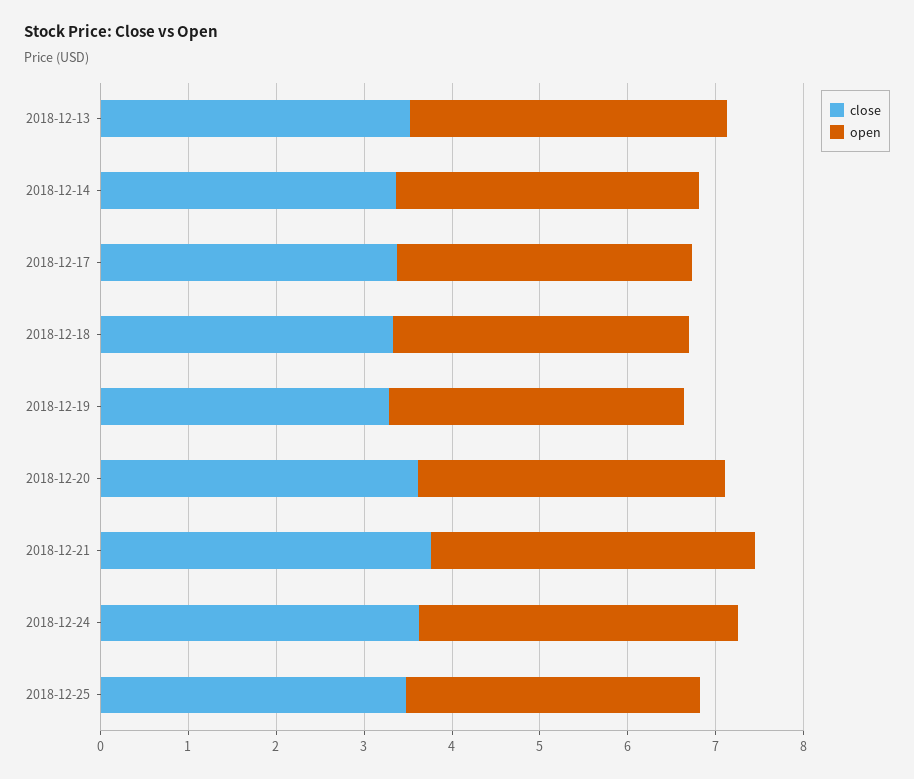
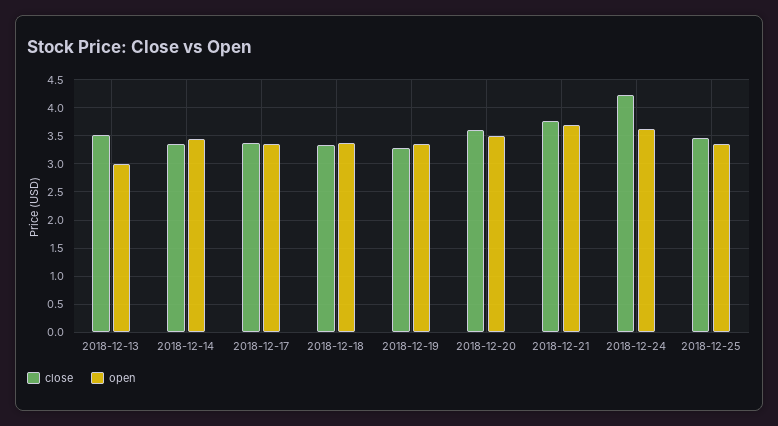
  {
    "close": {
      "2018-12-13": 3.6,
      "2018-12-14": 3.4,
      "2018-12-17": 3.4,
      "2018-12-18": 3.4,
      "2018-12-19": 3.2,
      "2018-12-20": 3.6,
      "2018-12-21": 3.8,
-     "2018-12-24": 3.6,
+     "2018-12-24": 4.25,
      "2018-12-25": 3.4
    },
    "open": {
-     "2018-12-13": 3.6,
+     "2018-12-13": 3,
      "2018-12-14": 3.4,
      "2018-12-17": 3.4,
      "2018-12-18": 3.4,
      "2018-12-19": 3.4,
      "2018-12-20": 3.6,
      "2018-12-21": 3.6,
      "2018-12-24": 3.6,
      "2018-12-25": 3.4
    }
  }

